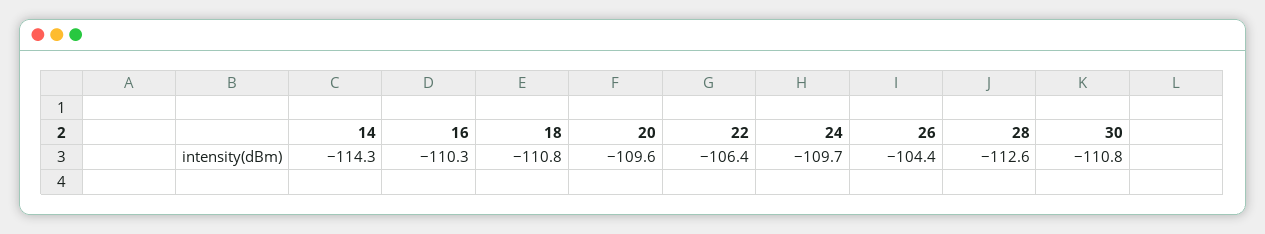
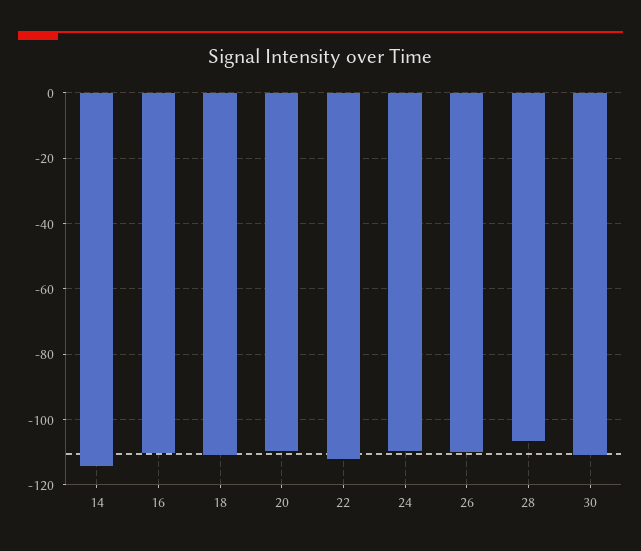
  {
    "14": -114.3,
    "16": -110.3,
    "18": -110.8,
    "20": -109.6,
-   "22": -106.4,
+   "22": -112,
    "24": -109.7,
-   "26": -104.4,
+   "26": -110,
-   "28": -112.6,
+   "28": -106,
    "30": -110.8
  }

